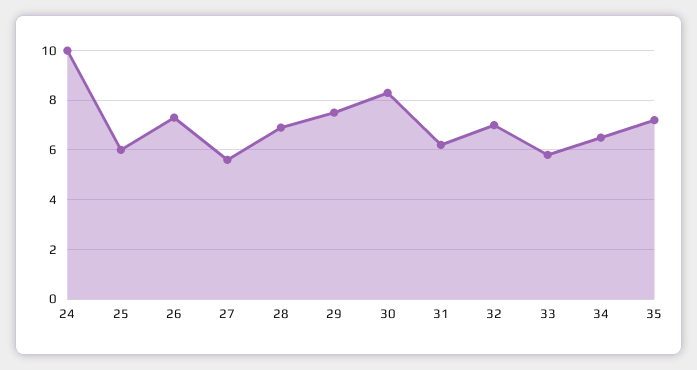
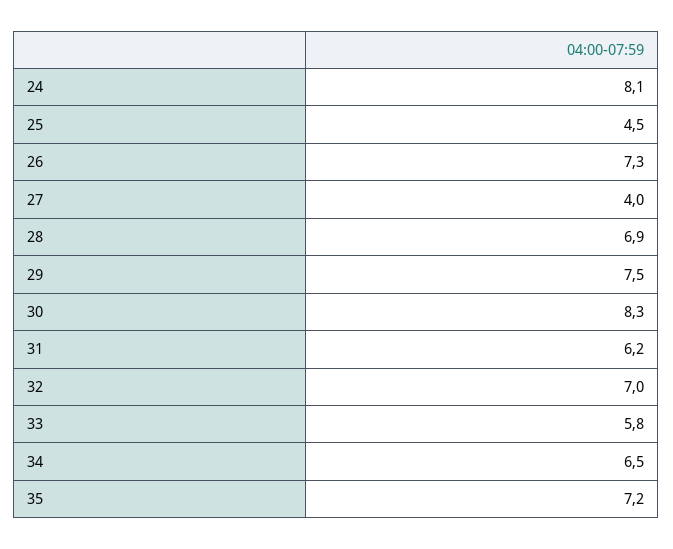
  {
-   "24": 10,
+   "24": 8.1,
-   "25": 6,
+   "25": 4.5,
    "26": 7.3,
-   "27": 5.5,
+   "27": 4,
    "28": 6.9,
    "29": 7.5,
    "30": 8.3,
    "31": 6.2,
    "32": 7,
    "33": 5.8,
    "34": 6.5,
    "35": 7.2
  }

